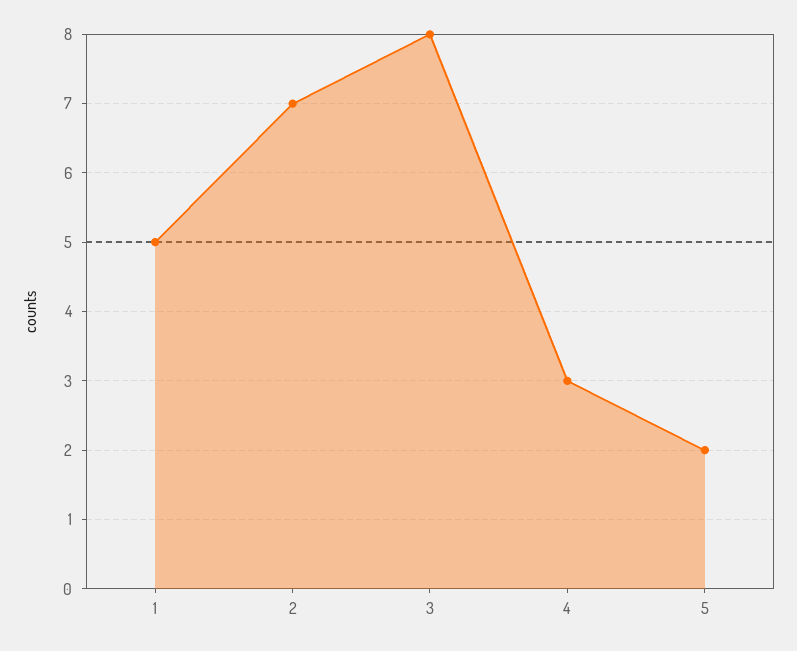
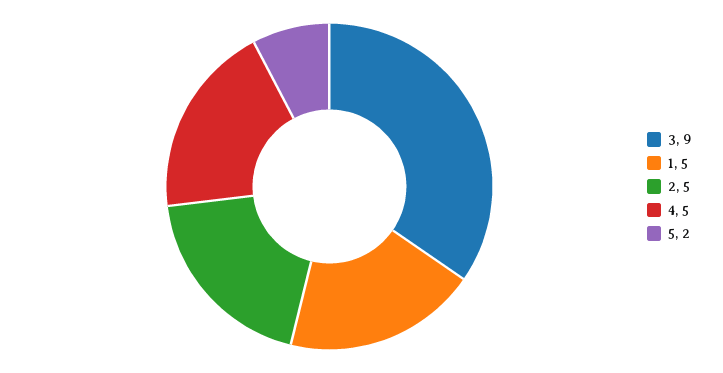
  {
    "1": 5,
-   "2": 7,
+   "2": 5,
-   "3": 8,
+   "3": 9,
-   "4": 3,
+   "4": 5,
    "5": 2
  }

